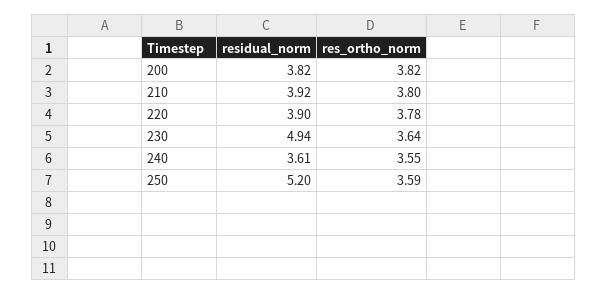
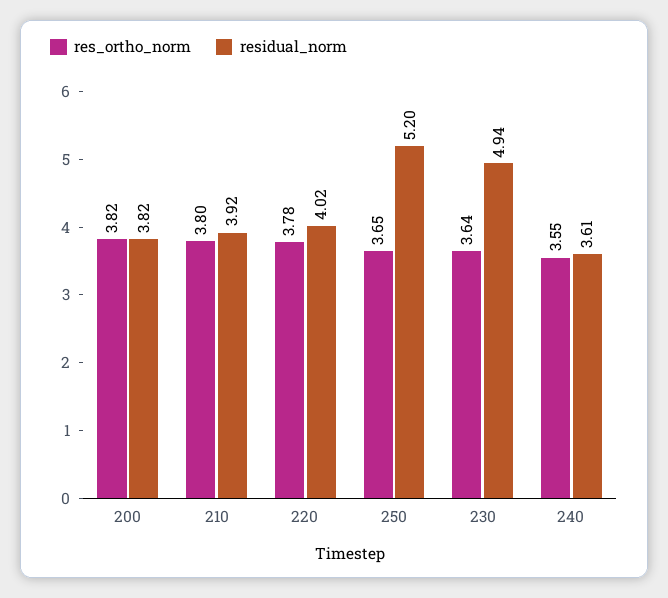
  {
    "residual_norm": {
      "200": 3.82,
      "210": 3.92,
-     "220": 3.9,
+     "220": 4.02,
      "230": 4.94,
      "240": 3.61,
      "250": 5.2
    },
    "res_ortho_norm": {
      "200": 3.82,
      "210": 3.8,
      "220": 3.78,
      "230": 3.64,
      "240": 3.55,
-     "250": 3.59
+     "250": 3.65
    }
  }

